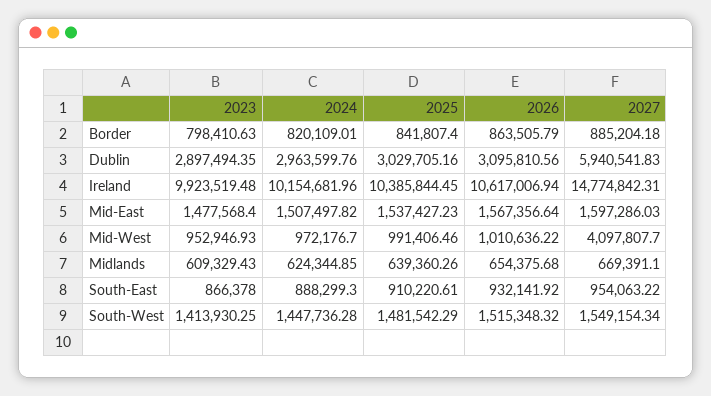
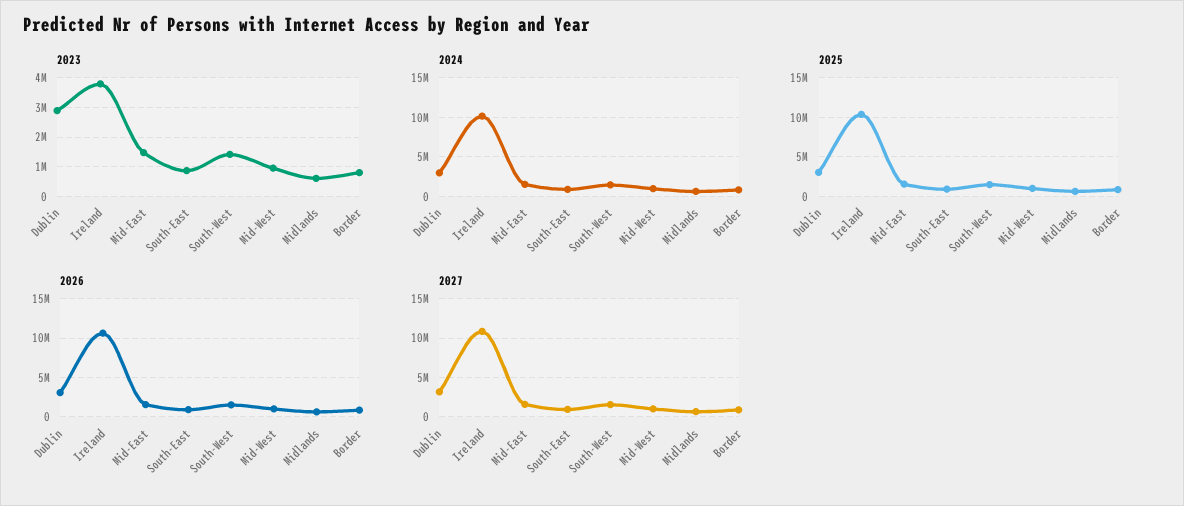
  {
    "2023": {
      "Border": 798410.63,
      "Dublin": 2897494.35,
-     "Ireland": 9923519.48,
+     "Ireland": 3750000,
      "Mid-East": 1477568.4,
      "Mid-West": 952946.93,
      "Midlands": 609329.43,
      "South-East": 866378,
      "South-West": 1413930.25
    },
    "2024": {
      "Border": 820109.01,
      "Dublin": 2963599.76,
      "Ireland": 10154681.96,
      "Mid-East": 1507497.82,
      "Mid-West": 972176.7,
      "Midlands": 624344.85,
      "South-East": 888299.3,
      "South-West": 1447736.28
    },
    "2025": {
      "Border": 841807.4,
      "Dublin": 3029705.16,
      "Ireland": 10385844.45,
      "Mid-East": 1537427.23,
      "Mid-West": 991406.46,
      "Midlands": 639360.26,
      "South-East": 910220.61,
      "South-West": 1481542.29
    },
    "2026": {
      "Border": 863505.79,
      "Dublin": 3095810.56,
      "Ireland": 10617006.94,
      "Mid-East": 1567356.64,
      "Mid-West": 1010636.22,
      "Midlands": 654375.68,
      "South-East": 932141.92,
      "South-West": 1515348.32
    },
    "2027": {
      "Border": 885204.18,
-     "Dublin": 5940541.83,
+     "Dublin": 3000000,
-     "Ireland": 14774842.31,
+     "Ireland": 11000000,
      "Mid-East": 1597286.03,
-     "Mid-West": 4097807.7,
+     "Mid-West": 1000000,
      "Midlands": 669391.1,
      "South-East": 954063.22,
      "South-West": 1549154.34
    }
  }

